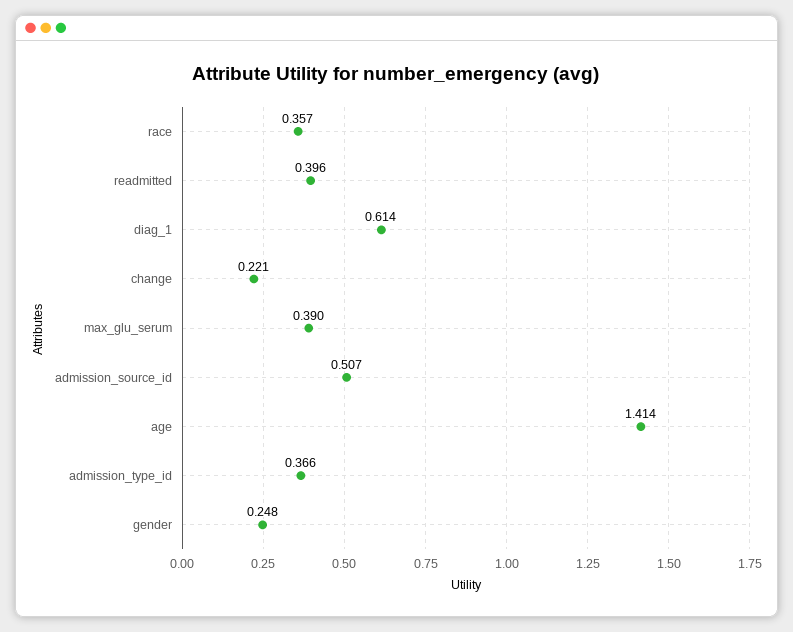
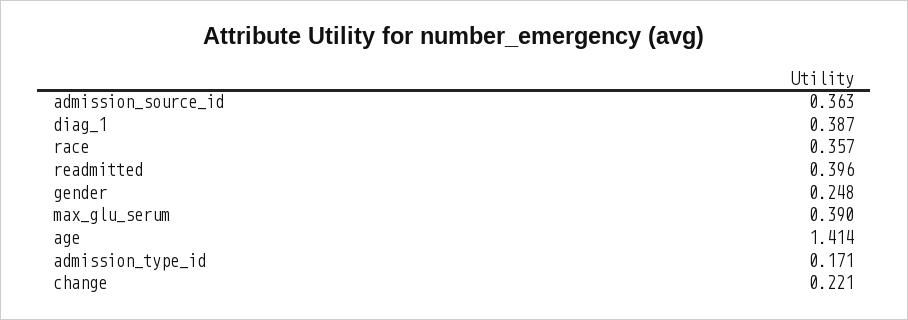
  {
    "race": 0.357,
    "readmitted": 0.396,
-   "diag_1": 0.614,
+   "diag_1": 0.387,
    "change": 0.221,
    "max_glu_serum": 0.39,
-   "admission_source_id": 0.507,
+   "admission_source_id": 0.363,
    "age": 1.414,
-   "admission_type_id": 0.366,
+   "admission_type_id": 0.171,
    "gender": 0.248
  }

